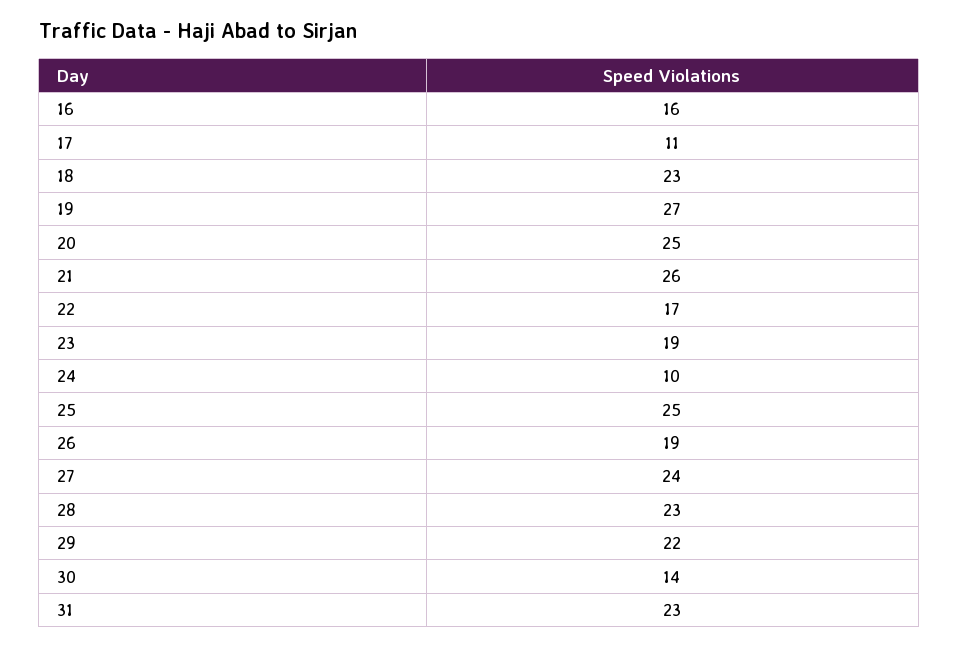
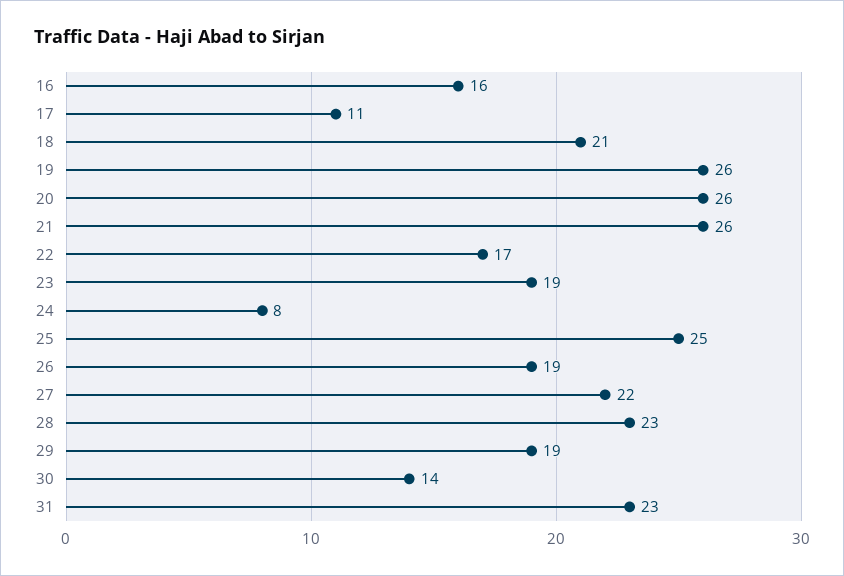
  {
    "16": 16,
    "17": 11,
-   "18": 23,
+   "18": 21,
-   "19": 27,
+   "19": 26,
-   "20": 25,
+   "20": 26,
    "21": 26,
    "22": 17,
    "23": 19,
-   "24": 10,
+   "24": 8,
    "25": 25,
    "26": 19,
-   "27": 24,
+   "27": 22,
    "28": 23,
-   "29": 22,
+   "29": 19,
    "30": 14,
    "31": 23
  }

